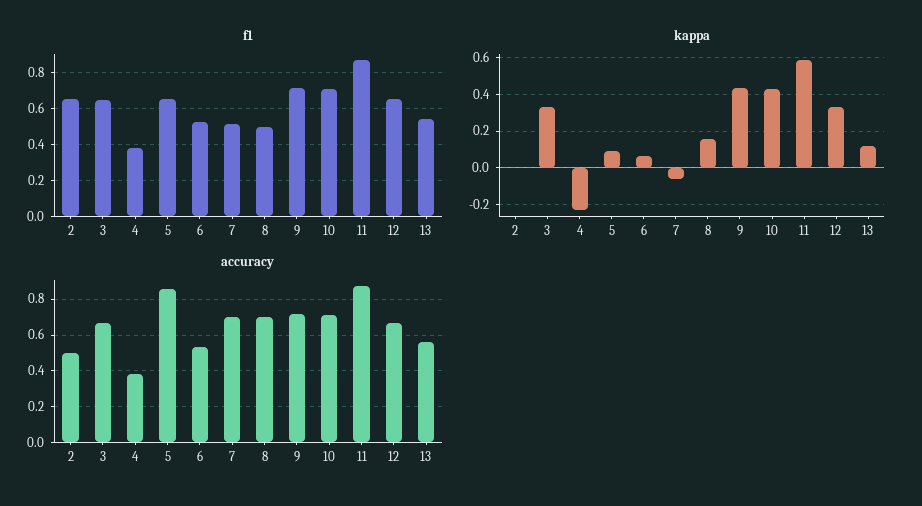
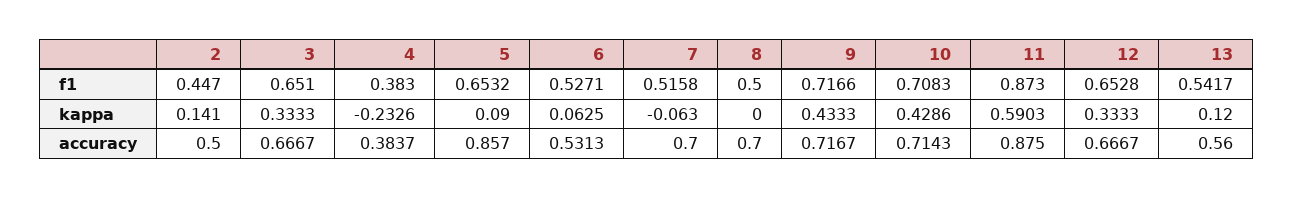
  {
    "f1": {
-     "2": 0.65,
+     "2": 0.447,
      "3": 0.651,
      "4": 0.383,
      "5": 0.6532,
      "6": 0.5271,
      "7": 0.5158,
      "8": 0.5,
      "9": 0.7166,
      "10": 0.7083,
      "11": 0.873,
      "12": 0.6528,
      "13": 0.5417
    },
    "kappa": {
-     "2": 0,
+     "2": 0.141,
      "3": 0.3333,
      "4": -0.2326,
      "5": 0.09,
      "6": 0.0625,
      "7": -0.063,
-     "8": 0.15,
+     "8": 0,
      "9": 0.4333,
      "10": 0.4286,
      "11": 0.5903,
      "12": 0.3333,
      "13": 0.12
    },
    "accuracy": {
      "2": 0.5,
      "3": 0.6667,
      "4": 0.3837,
      "5": 0.857,
      "6": 0.5313,
      "7": 0.7,
      "8": 0.7,
      "9": 0.7167,
      "10": 0.7143,
      "11": 0.875,
      "12": 0.6667,
      "13": 0.56
    }
  }

